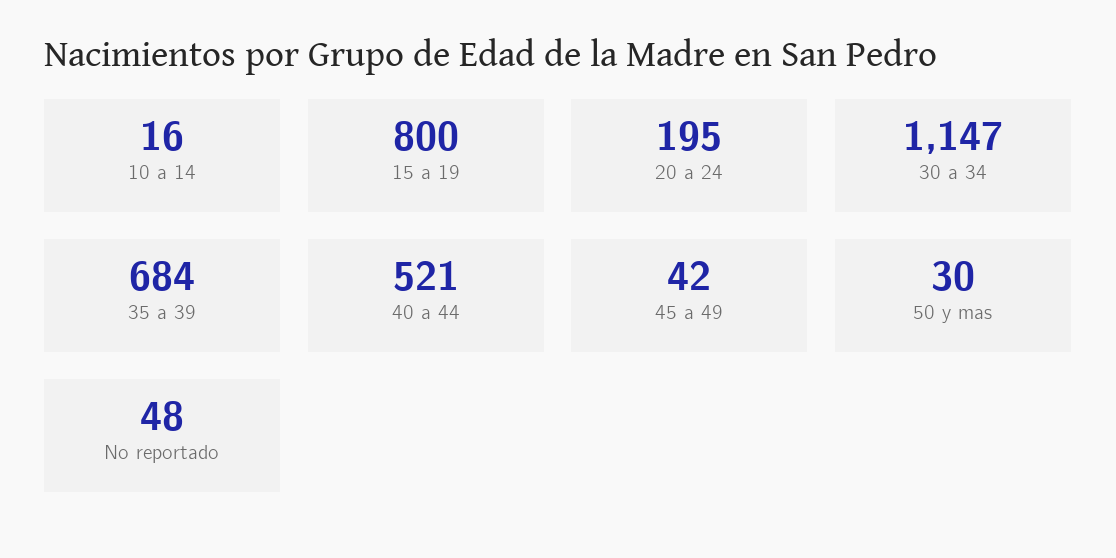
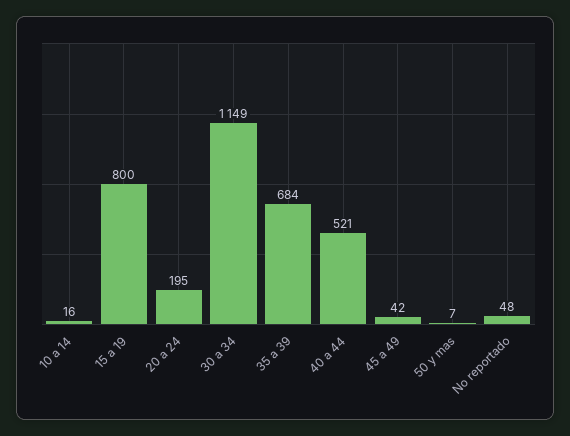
  {
    "10 a 14": 16,
    "15 a 19": 800,
    "20 a 24": 195,
-   "30 a 34": 1147,
+   "30 a 34": 1149,
    "35 a 39": 684,
    "40 a 44": 521,
    "45 a 49": 42,
-   "50 y mas": 30,
+   "50 y mas": 7,
    "No reportado": 48
  }

